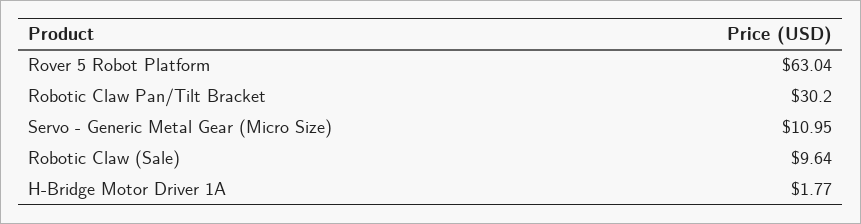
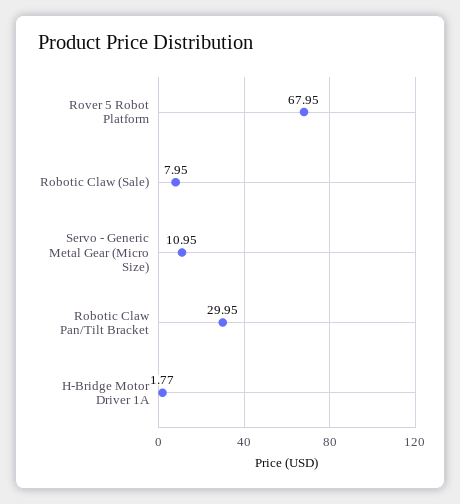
  {
-   "Rover 5 Robot Platform": 63.04,
+   "Rover 5 Robot Platform": 67.95,
-   "Robotic Claw Pan/Tilt Bracket": 30.2,
+   "Robotic Claw Pan/Tilt Bracket": 29.95,
    "Servo - Generic Metal Gear (Micro Size)": 10.95,
-   "Robotic Claw (Sale)": 9.64,
+   "Robotic Claw (Sale)": 7.95,
    "H-Bridge Motor Driver 1A": 1.77
  }

